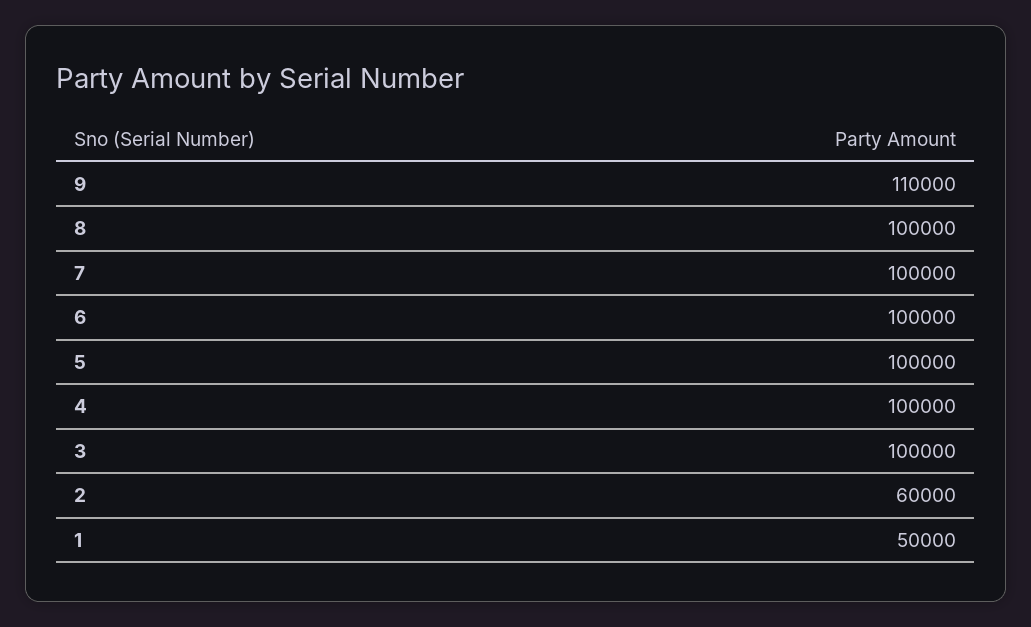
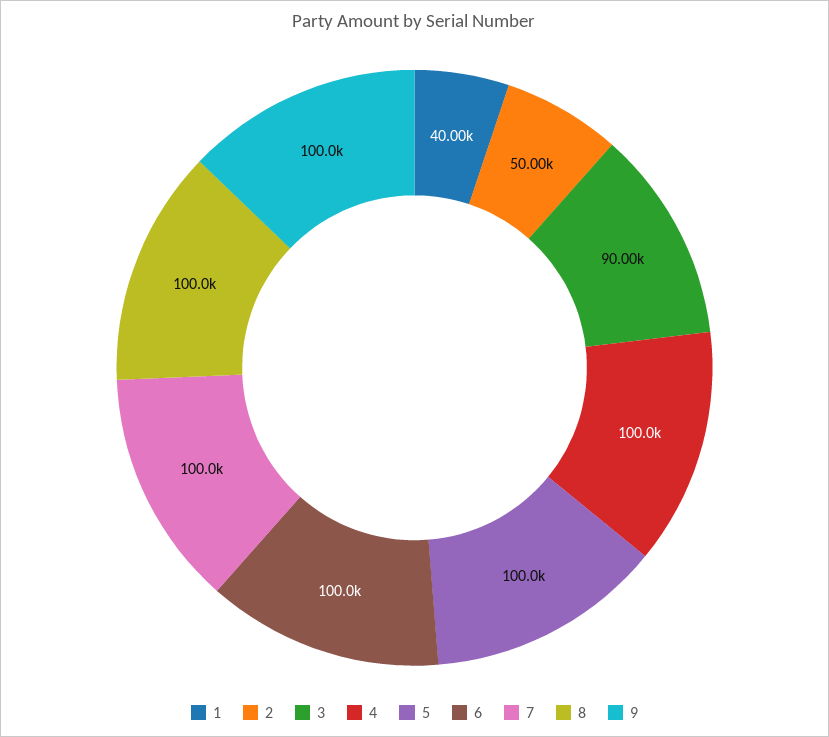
  {
-   "9": 110000,
+   "9": 100000,
    "8": 100000,
    "7": 100000,
    "6": 100000,
    "5": 100000,
    "4": 100000,
-   "3": 100000,
+   "3": 90000,
-   "2": 60000,
+   "2": 50000,
-   "1": 50000
+   "1": 40000
  }

